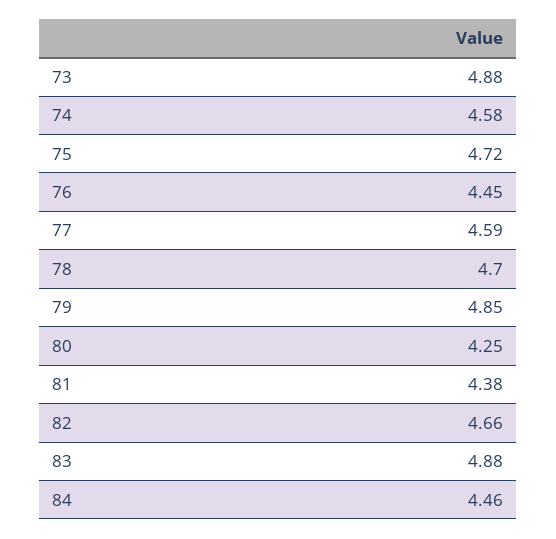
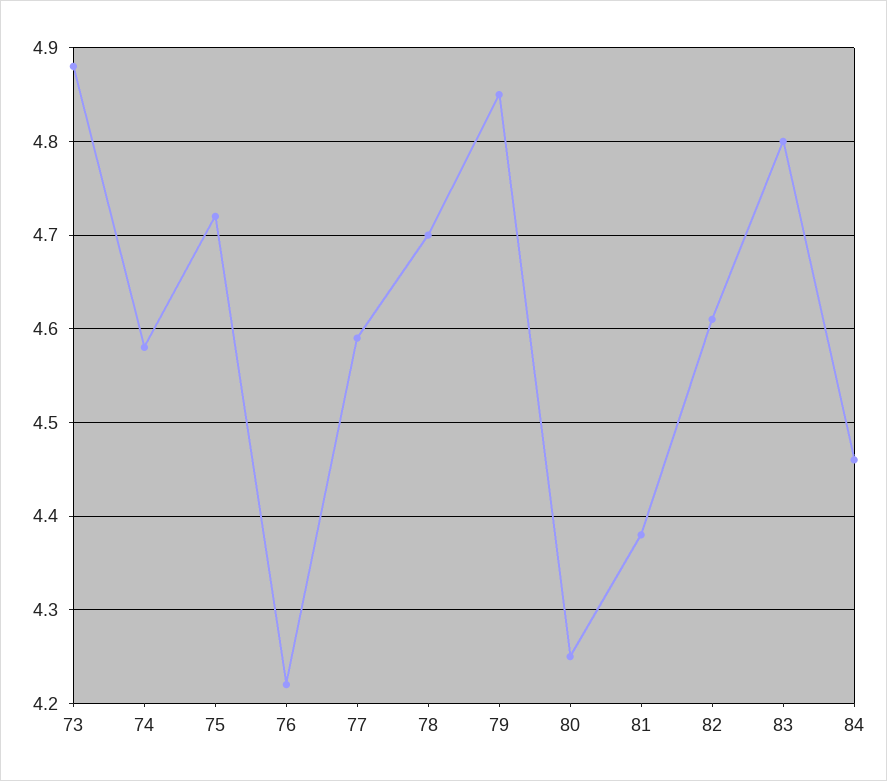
  {
    "73": 4.88,
    "74": 4.58,
    "75": 4.72,
-   "76": 4.45,
+   "76": 4.22,
    "77": 4.59,
    "78": 4.7,
    "79": 4.85,
    "80": 4.25,
    "81": 4.38,
-   "82": 4.66,
+   "82": 4.61,
-   "83": 4.88,
+   "83": 4.8,
    "84": 4.46
  }

